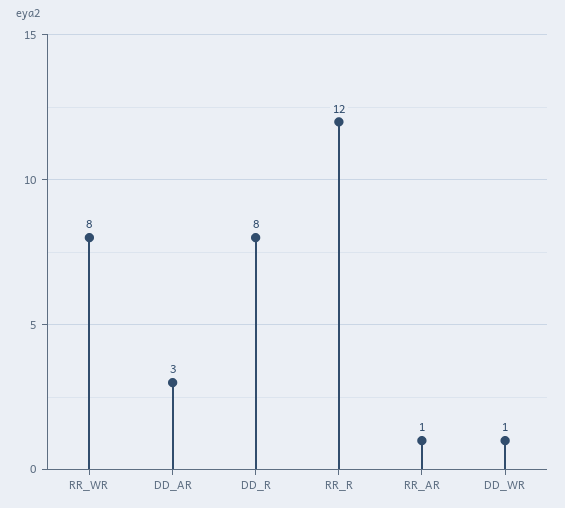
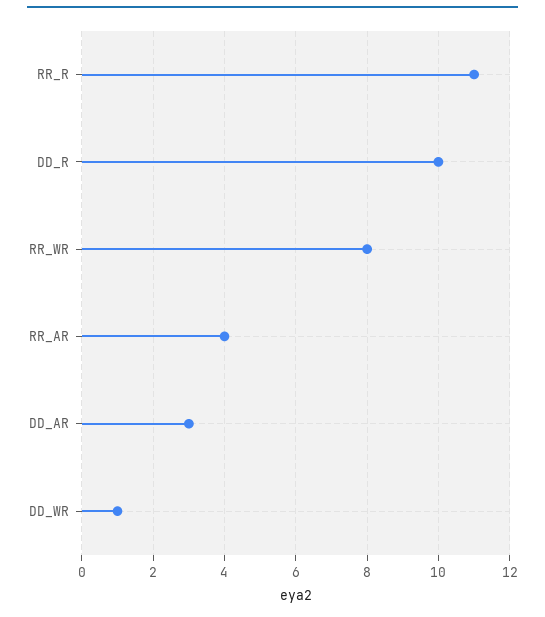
  {
    "RR_WR": 8,
    "DD_AR": 3,
-   "DD_R": 8,
+   "DD_R": 10,
-   "RR_R": 12,
+   "RR_R": 11,
-   "RR_AR": 1,
+   "RR_AR": 4,
    "DD_WR": 1
  }

